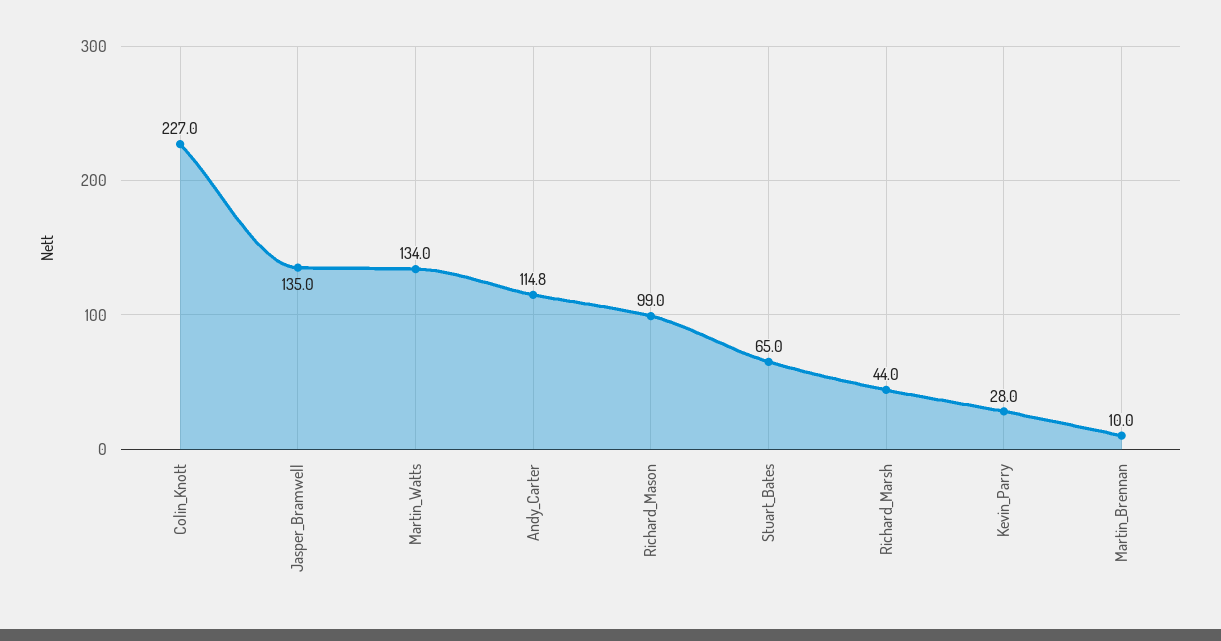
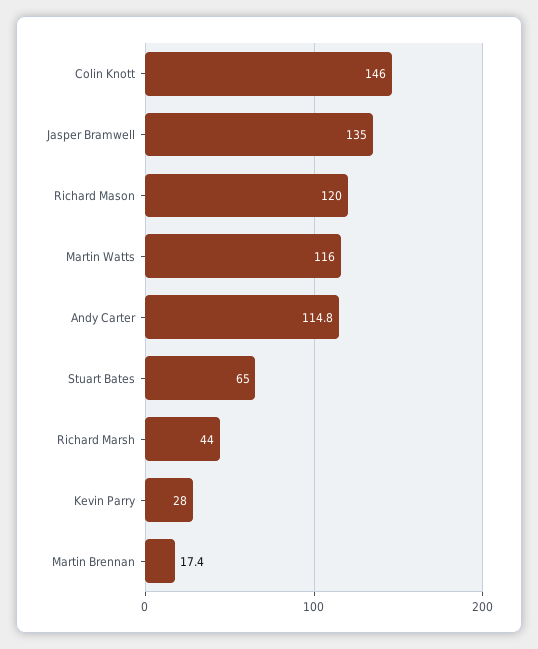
  {
-   "Colin_Knott": 227,
+   "Colin_Knott": 146,
    "Jasper_Bramwell": 135,
-   "Martin_Watts": 134,
+   "Martin_Watts": 116,
    "Andy_Carter": 114.8,
-   "Richard_Mason": 99,
+   "Richard_Mason": 120,
    "Stuart_Bates": 65,
    "Richard_Marsh": 44,
    "Kevin_Parry": 28,
-   "Martin_Brennan": 10
+   "Martin_Brennan": 17.4
  }

